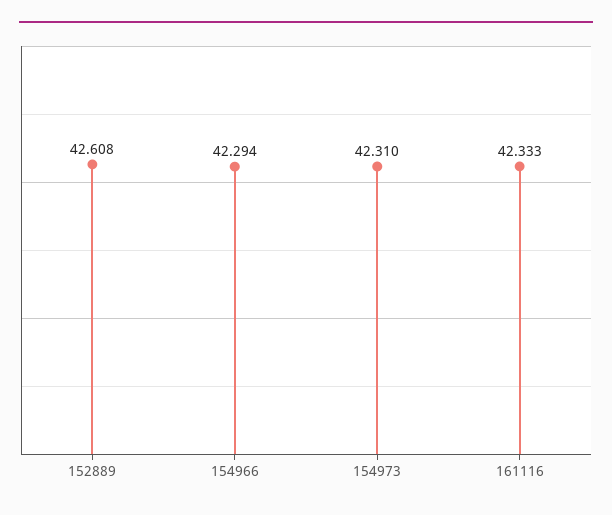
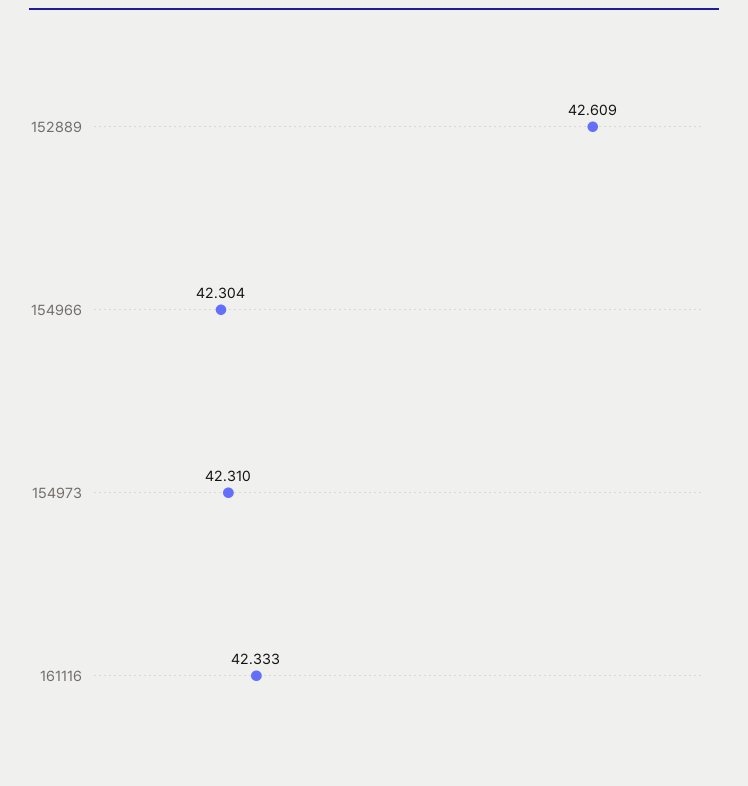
  {
-   "152889": 42.608,
+   "152889": 42.609,
-   "154966": 42.294,
+   "154966": 42.304,
    "154973": 42.31,
    "161116": 42.333
  }

